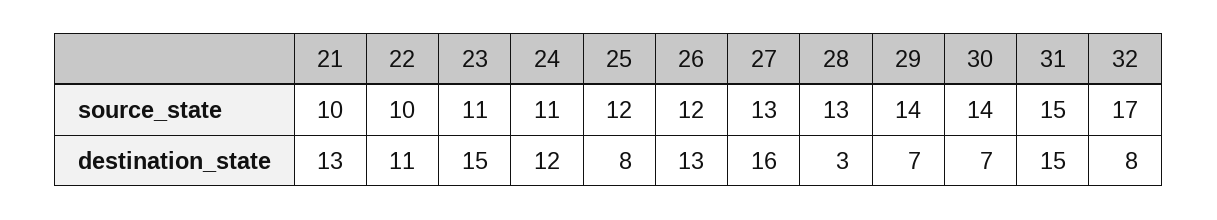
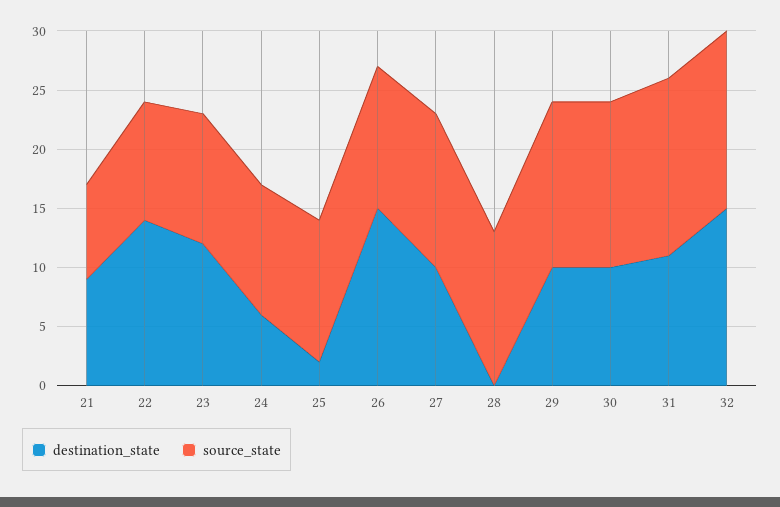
  {
    "source_state": {
-     "21": 10,
+     "21": 8,
      "22": 10,
      "23": 11,
      "24": 11,
      "25": 12,
      "26": 12,
      "27": 13,
      "28": 13,
      "29": 14,
      "30": 14,
      "31": 15,
-     "32": 17
+     "32": 15
    },
    "destination_state": {
-     "21": 13,
+     "21": 9,
-     "22": 11,
+     "22": 14,
-     "23": 15,
+     "23": 12,
-     "24": 12,
+     "24": 6,
-     "25": 8,
+     "25": 2,
-     "26": 13,
+     "26": 15,
-     "27": 16,
+     "27": 10,
-     "28": 3,
+     "28": 0,
-     "29": 7,
+     "29": 10,
-     "30": 7,
+     "30": 10,
-     "31": 15,
+     "31": 11,
-     "32": 8
+     "32": 15
    }
  }

